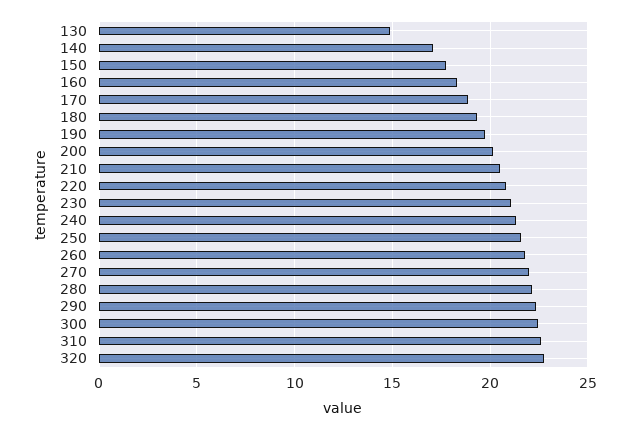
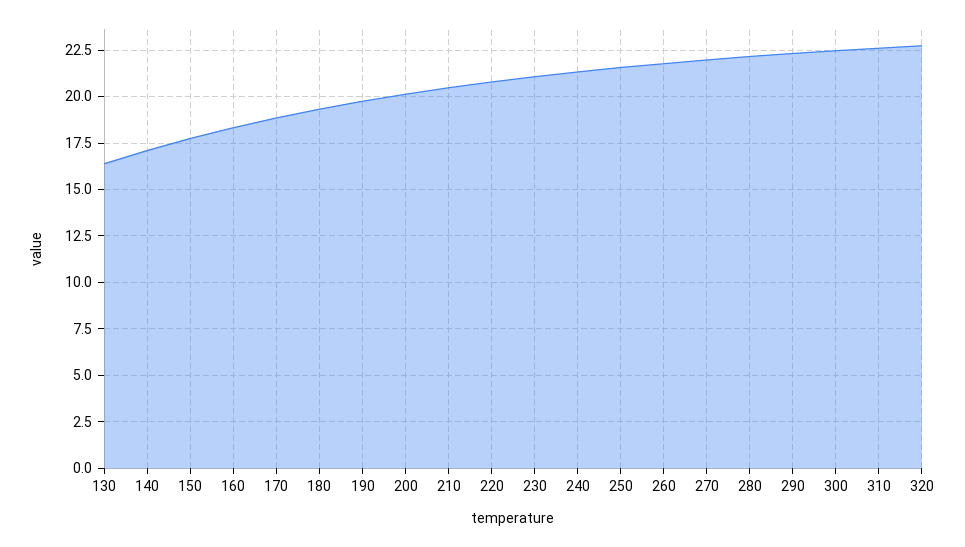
  {
-   "130": 15,
+   "130": 16.5,
    "140": 17,
    "150": 18,
    "160": 18.5,
    "170": 19,
    "180": 19.5,
    "190": 20,
    "200": 20,
    "210": 20.5,
    "220": 21,
    "230": 21,
    "240": 21.5,
    "250": 21.5,
    "260": 22,
    "270": 22,
    "280": 22,
    "290": 22.5,
    "300": 22.5,
    "310": 22.5,
    "320": 22.5
  }

